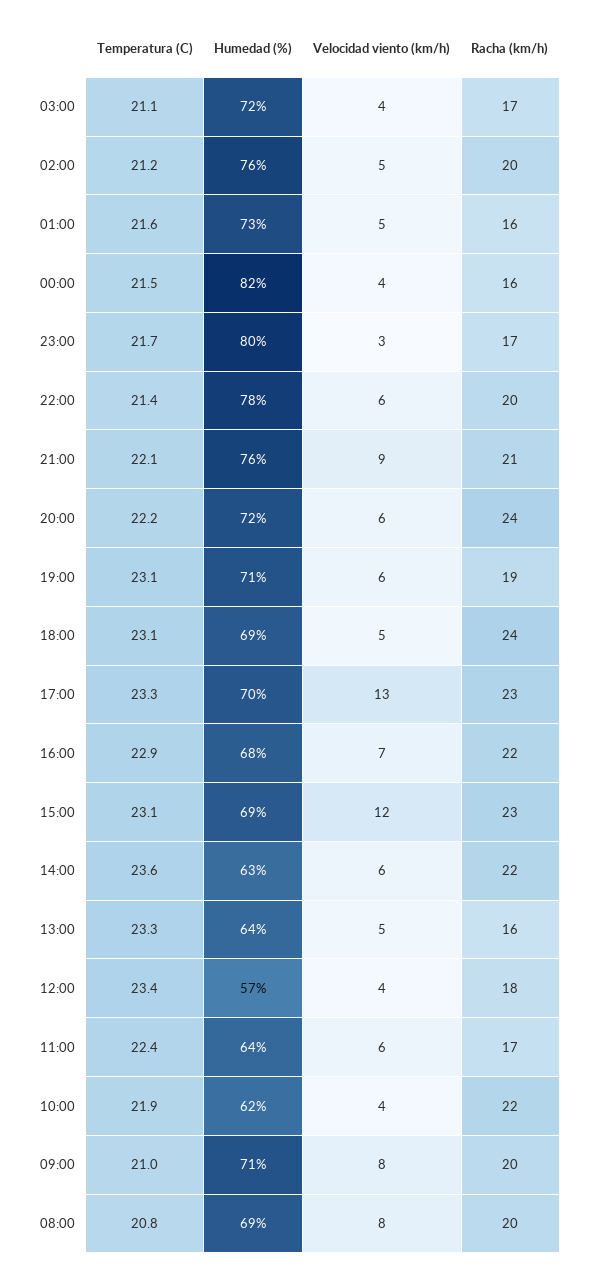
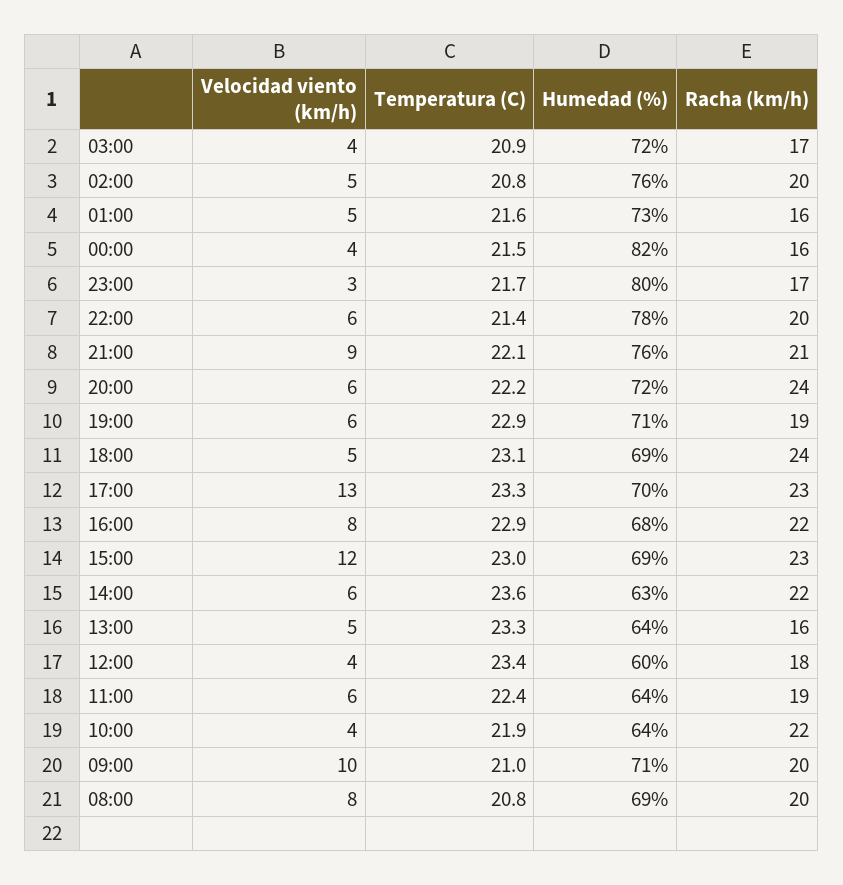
  {
    "Temperatura (C)": {
-     "03:00": 21.1,
+     "03:00": 20.9,
-     "02:00": 21.2,
+     "02:00": 20.8,
      "01:00": 21.6,
      "00:00": 21.5,
      "23:00": 21.7,
      "22:00": 21.4,
      "21:00": 22.1,
      "20:00": 22.2,
-     "19:00": 23.1,
+     "19:00": 22.9,
      "18:00": 23.1,
      "17:00": 23.3,
      "16:00": 22.9,
-     "15:00": 23.1,
+     "15:00": 23,
      "14:00": 23.6,
      "13:00": 23.3,
      "12:00": 23.4,
      "11:00": 22.4,
      "10:00": 21.9,
      "09:00": 21,
      "08:00": 20.8
    },
    "Humedad (%)": {
      "03:00": 72,
      "02:00": 76,
      "01:00": 73,
      "00:00": 82,
      "23:00": 80,
      "22:00": 78,
      "21:00": 76,
      "20:00": 72,
      "19:00": 71,
      "18:00": 69,
      "17:00": 70,
      "16:00": 68,
      "15:00": 69,
      "14:00": 63,
      "13:00": 64,
-     "12:00": 57,
+     "12:00": 60,
      "11:00": 64,
-     "10:00": 62,
+     "10:00": 64,
      "09:00": 71,
      "08:00": 69
    },
    "Velocidad viento (km/h)": {
      "03:00": 4,
      "02:00": 5,
      "01:00": 5,
      "00:00": 4,
      "23:00": 3,
      "22:00": 6,
      "21:00": 9,
      "20:00": 6,
      "19:00": 6,
      "18:00": 5,
      "17:00": 13,
-     "16:00": 7,
+     "16:00": 8,
      "15:00": 12,
      "14:00": 6,
      "13:00": 5,
      "12:00": 4,
      "11:00": 6,
      "10:00": 4,
-     "09:00": 8,
+     "09:00": 10,
      "08:00": 8
    },
    "Racha (km/h)": {
      "03:00": 17,
      "02:00": 20,
      "01:00": 16,
      "00:00": 16,
      "23:00": 17,
      "22:00": 20,
      "21:00": 21,
      "20:00": 24,
      "19:00": 19,
      "18:00": 24,
      "17:00": 23,
      "16:00": 22,
      "15:00": 23,
      "14:00": 22,
      "13:00": 16,
      "12:00": 18,
-     "11:00": 17,
+     "11:00": 19,
      "10:00": 22,
      "09:00": 20,
      "08:00": 20
    }
  }

